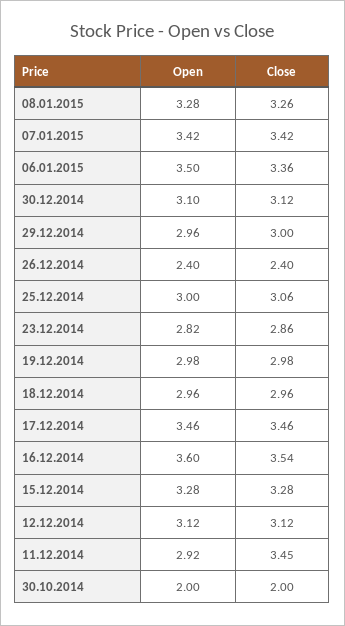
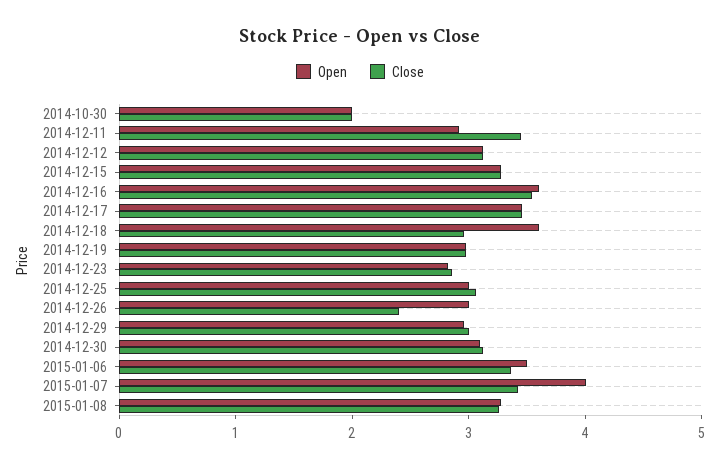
  {
    "Open": {
      "08.01.2015": 3.28,
-     "07.01.2015": 3.42,
+     "07.01.2015": 4,
      "06.01.2015": 3.5,
      "30.12.2014": 3.1,
      "29.12.2014": 2.96,
-     "26.12.2014": 2.4,
+     "26.12.2014": 3,
      "25.12.2014": 3,
      "23.12.2014": 2.82,
      "19.12.2014": 2.98,
-     "18.12.2014": 2.96,
+     "18.12.2014": 3.6,
      "17.12.2014": 3.46,
      "16.12.2014": 3.6,
      "15.12.2014": 3.28,
      "12.12.2014": 3.12,
      "11.12.2014": 2.92,
      "30.10.2014": 2
    },
    "Close": {
      "08.01.2015": 3.26,
      "07.01.2015": 3.42,
      "06.01.2015": 3.36,
      "30.12.2014": 3.12,
      "29.12.2014": 3,
      "26.12.2014": 2.4,
      "25.12.2014": 3.06,
      "23.12.2014": 2.86,
      "19.12.2014": 2.98,
      "18.12.2014": 2.96,
      "17.12.2014": 3.46,
      "16.12.2014": 3.54,
      "15.12.2014": 3.28,
      "12.12.2014": 3.12,
      "11.12.2014": 3.45,
      "30.10.2014": 2
    }
  }

